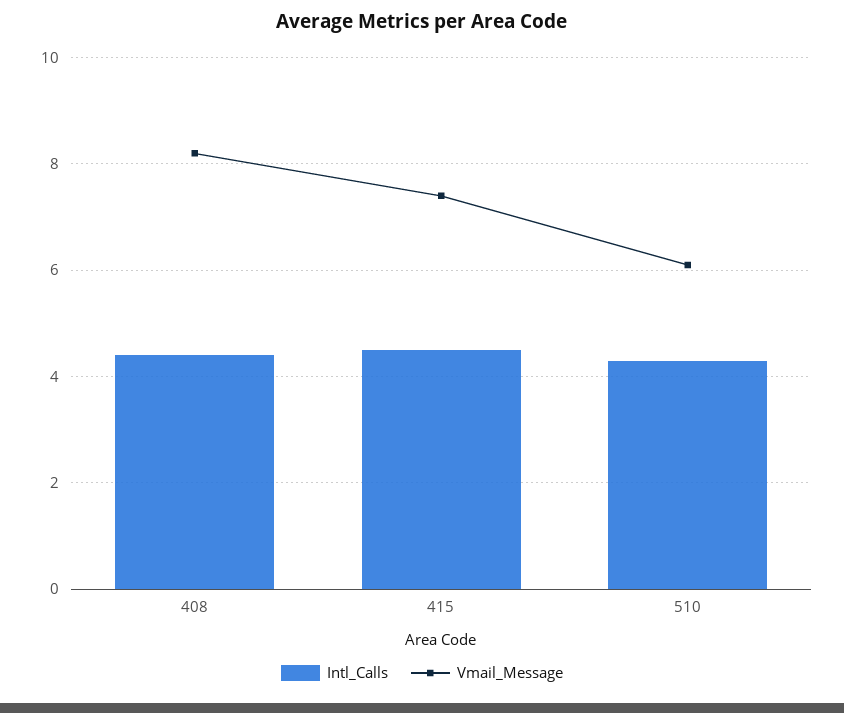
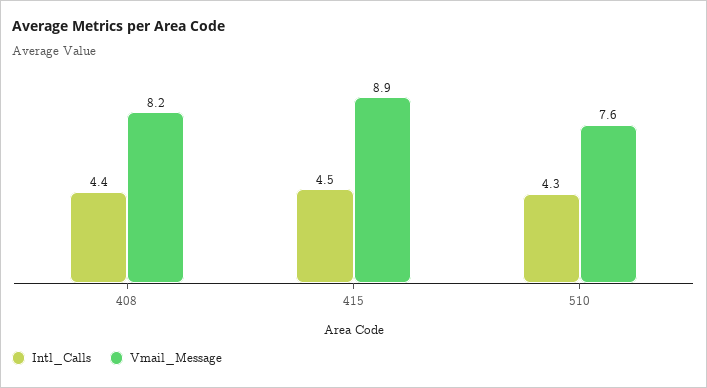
  {
    "Intl_Calls": {
      "408": 4.4,
      "415": 4.5,
      "510": 4.3
    },
    "Vmail_Message": {
      "408": 8.2,
-     "415": 7.5,
+     "415": 8.9,
-     "510": 6
+     "510": 7.6
    }
  }

